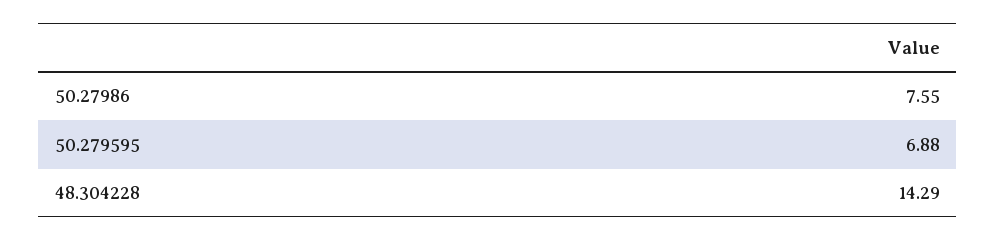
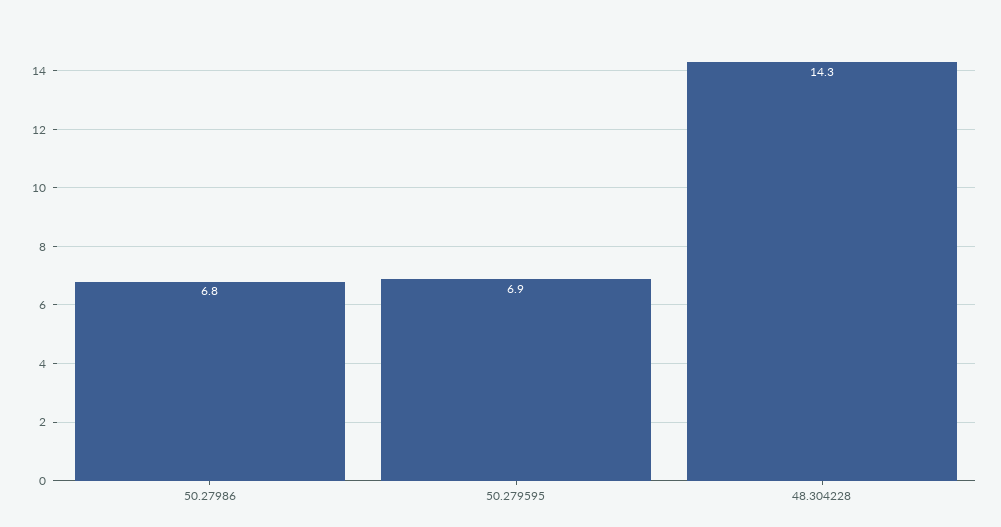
  {
-   "50.27986": 7.55,
+   "50.27986": 6.8,
    "50.279595": 6.88,
    "48.304228": 14.29
  }

